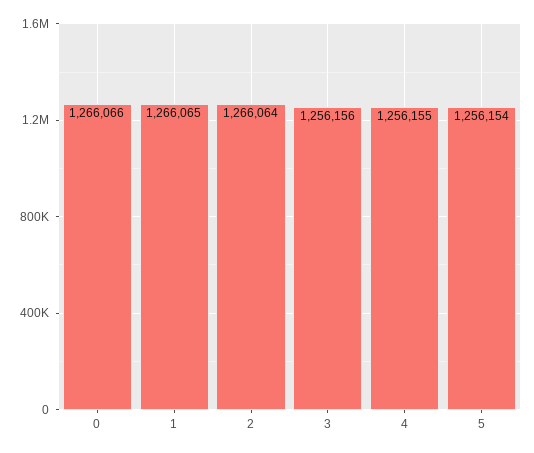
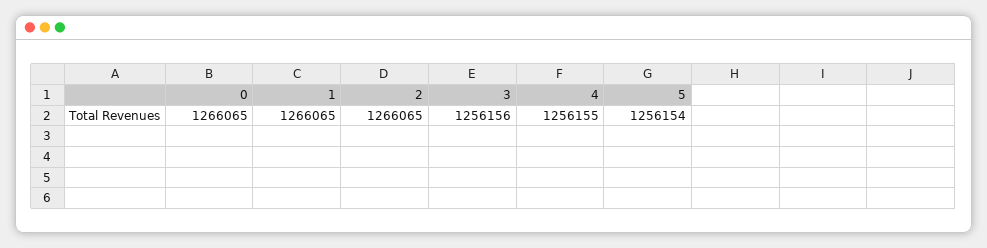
  {
-   "0": 1266066,
+   "0": 1266065,
    "1": 1266065,
-   "2": 1266064,
+   "2": 1266065,
    "3": 1256156,
    "4": 1256155,
    "5": 1256154
  }

